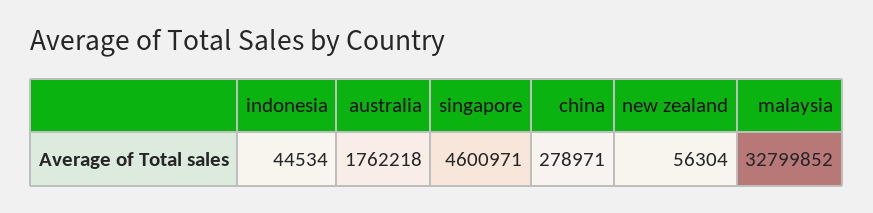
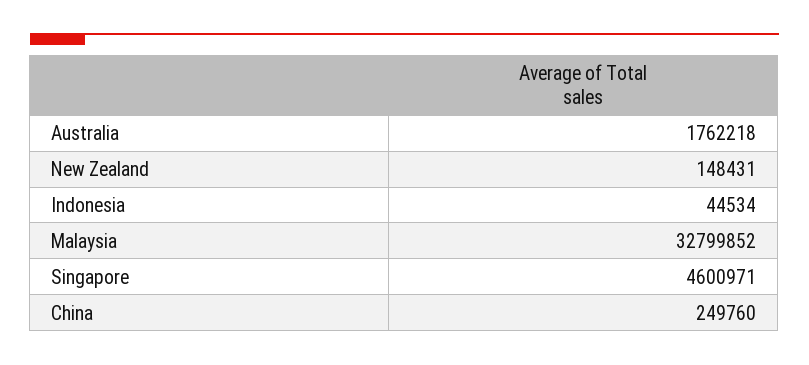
  {
    "indonesia": 44534,
    "australia": 1762218,
    "singapore": 4600971,
-   "china": 278971,
+   "china": 249760,
-   "new zealand": 56304,
+   "new zealand": 148431,
    "malaysia": 32799852
  }

